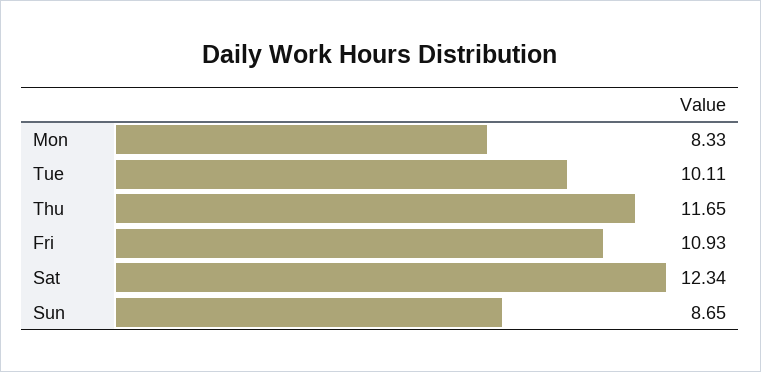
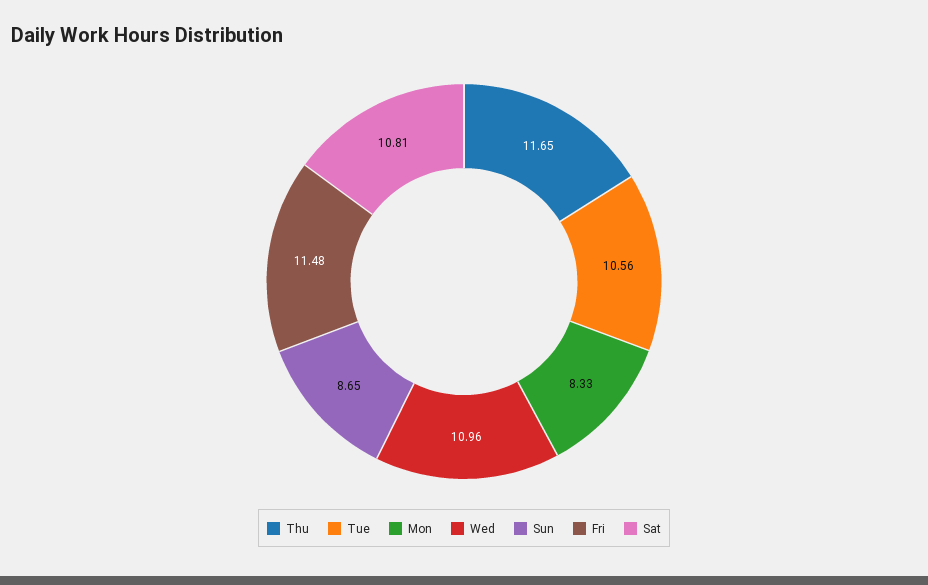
  {
    "Mon": 8.33,
-   "Tue": 10.11,
+   "Tue": 10.56,
    "Thu": 11.65,
-   "Fri": 10.93,
+   "Fri": 11.48,
-   "Sat": 12.34,
+   "Sat": 10.81,
-   "Sun": 8.65
+   "Sun": 8.65,
+   "Wed": 10.96
  }

